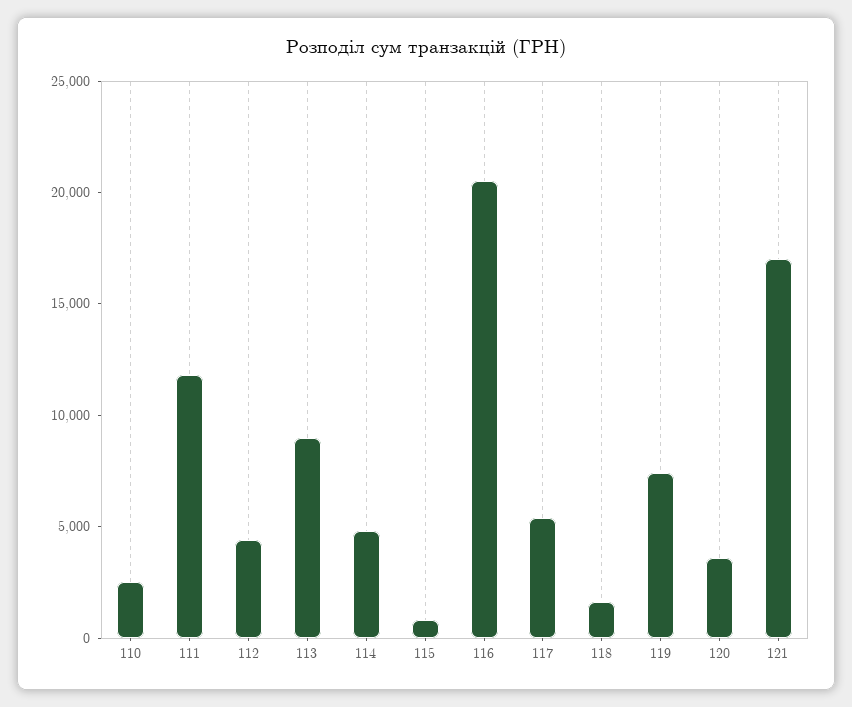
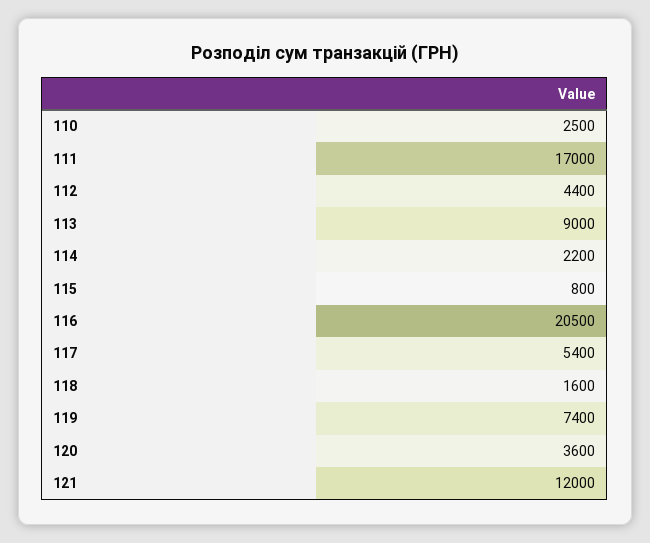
  {
    "110": 2500,
-   "111": 12000,
+   "111": 17000,
    "112": 4400,
    "113": 9000,
-   "114": 5000,
+   "114": 2200,
    "115": 800,
    "116": 20500,
    "117": 5400,
    "118": 1600,
    "119": 7400,
    "120": 3600,
-   "121": 17000
+   "121": 12000
  }

